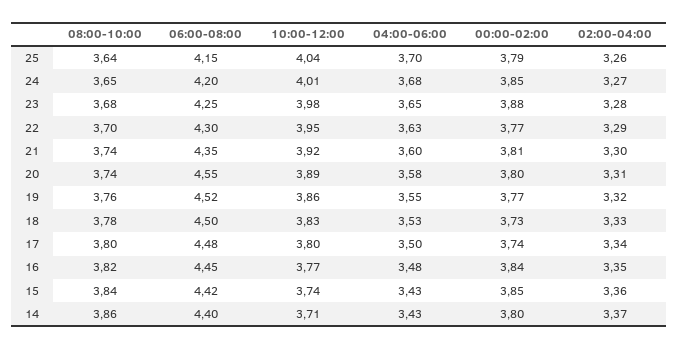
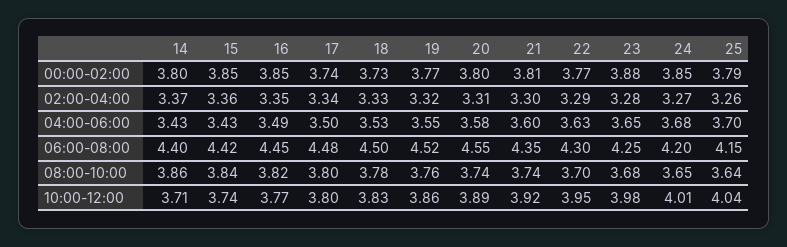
  {
    "08:00-10:00": {
      "25": 3.64,
      "24": 3.65,
      "23": 3.68,
      "22": 3.7,
      "21": 3.74,
      "20": 3.74,
      "19": 3.76,
      "18": 3.78,
      "17": 3.8,
      "16": 3.82,
      "15": 3.84,
      "14": 3.86
    },
    "06:00-08:00": {
      "25": 4.15,
      "24": 4.2,
      "23": 4.25,
      "22": 4.3,
      "21": 4.35,
      "20": 4.55,
      "19": 4.52,
      "18": 4.5,
      "17": 4.48,
      "16": 4.45,
      "15": 4.42,
      "14": 4.4
    },
    "10:00-12:00": {
      "25": 4.04,
      "24": 4.01,
      "23": 3.98,
      "22": 3.95,
      "21": 3.92,
      "20": 3.89,
      "19": 3.86,
      "18": 3.83,
      "17": 3.8,
      "16": 3.77,
      "15": 3.74,
      "14": 3.71
    },
    "04:00-06:00": {
      "25": 3.7,
      "24": 3.68,
      "23": 3.65,
      "22": 3.63,
      "21": 3.6,
      "20": 3.58,
      "19": 3.55,
      "18": 3.53,
      "17": 3.5,
-     "16": 3.48,
+     "16": 3.49,
      "15": 3.43,
      "14": 3.43
    },
    "00:00-02:00": {
      "25": 3.79,
      "24": 3.85,
      "23": 3.88,
      "22": 3.77,
      "21": 3.81,
      "20": 3.8,
      "19": 3.77,
      "18": 3.73,
      "17": 3.74,
-     "16": 3.84,
+     "16": 3.85,
      "15": 3.85,
      "14": 3.8
    },
    "02:00-04:00": {
      "25": 3.26,
      "24": 3.27,
      "23": 3.28,
      "22": 3.29,
      "21": 3.3,
      "20": 3.31,
      "19": 3.32,
      "18": 3.33,
      "17": 3.34,
      "16": 3.35,
      "15": 3.36,
      "14": 3.37
    }
  }

